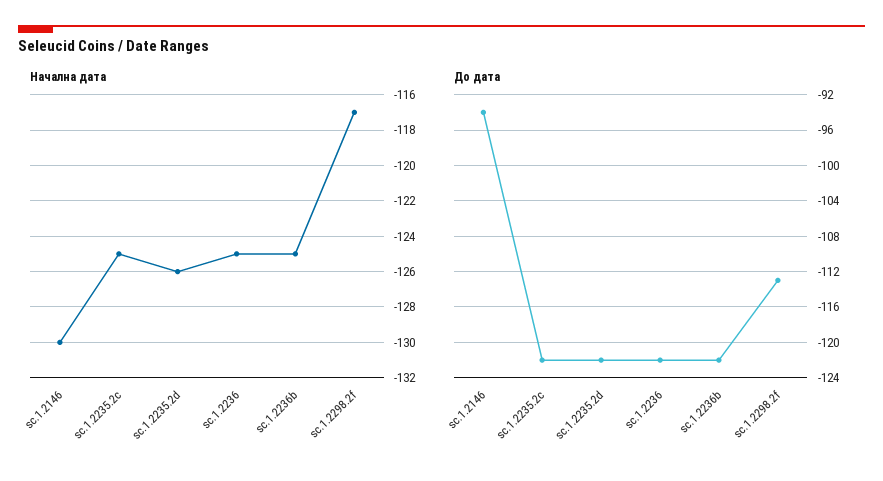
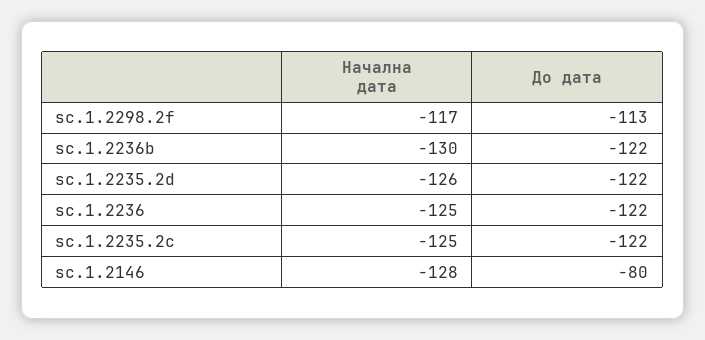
  {
    "Начална дата": {
-     "sc.1.2146": -130,
+     "sc.1.2146": -128,
      "sc.1.2235.2c": -125,
      "sc.1.2235.2d": -126,
      "sc.1.2236": -125,
-     "sc.1.2236b": -125,
+     "sc.1.2236b": -130,
      "sc.1.2298.2f": -117
    },
    "До дата": {
-     "sc.1.2146": -94,
+     "sc.1.2146": -80,
      "sc.1.2235.2c": -122,
      "sc.1.2235.2d": -122,
      "sc.1.2236": -122,
      "sc.1.2236b": -122,
      "sc.1.2298.2f": -113
    }
  }

